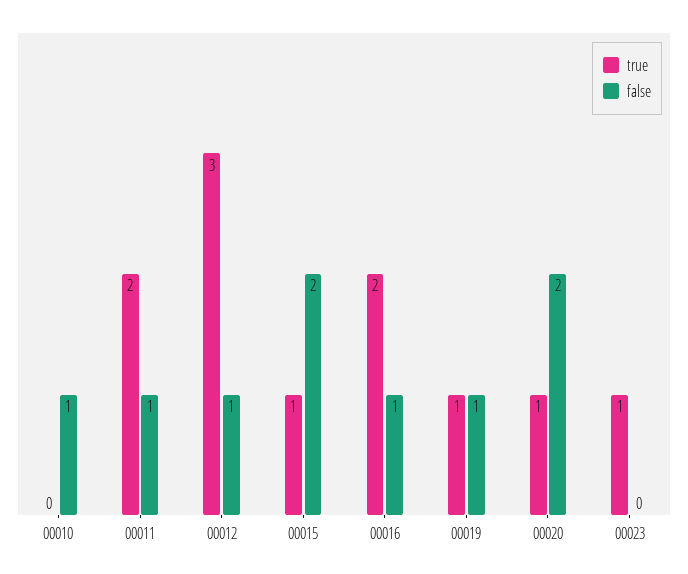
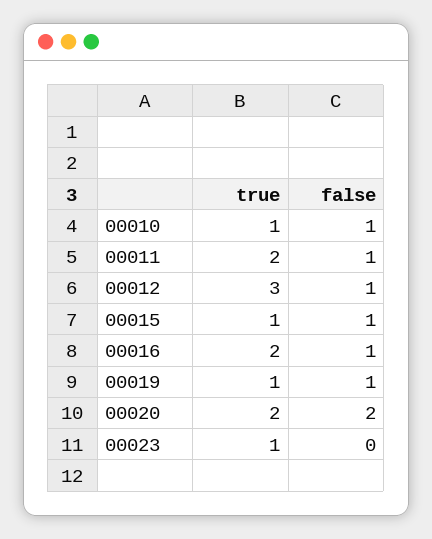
  {
    "true": {
-     "00010": 0,
+     "00010": 1,
      "00011": 2,
      "00012": 3,
      "00015": 1,
      "00016": 2,
      "00019": 1,
-     "00020": 1,
+     "00020": 2,
      "00023": 1
    },
    "false": {
      "00010": 1,
      "00011": 1,
      "00012": 1,
-     "00015": 2,
+     "00015": 1,
      "00016": 1,
      "00019": 1,
      "00020": 2,
      "00023": 0
    }
  }

